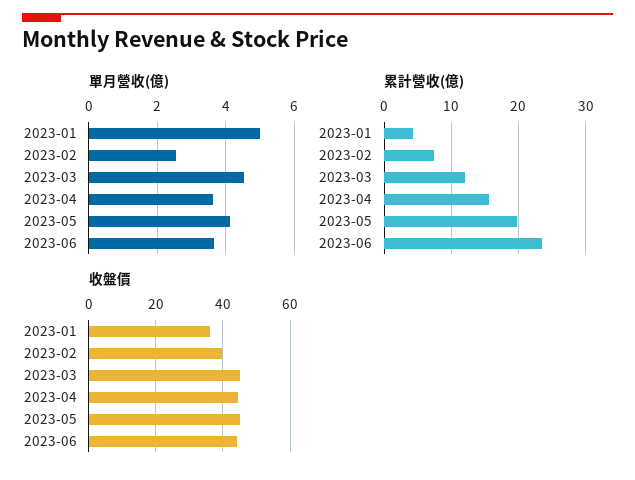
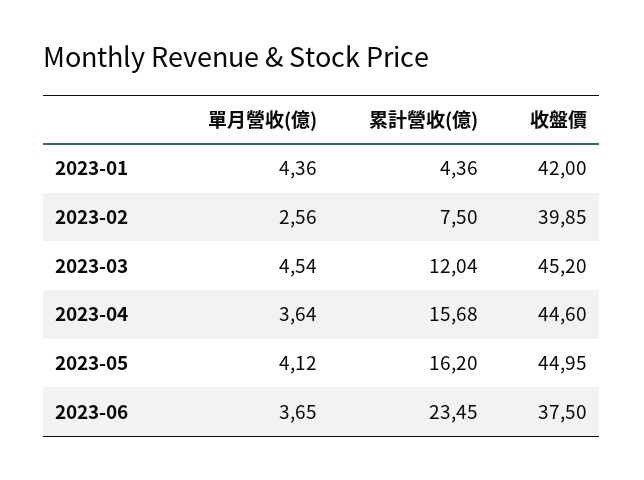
  {
    "單月營收(億)": {
-     "2023-01": 5,
+     "2023-01": 4.36,
      "2023-02": 2.56,
      "2023-03": 4.54,
      "2023-04": 3.64,
      "2023-05": 4.12,
      "2023-06": 3.65
    },
    "累計營收(億)": {
      "2023-01": 4.36,
      "2023-02": 7.5,
      "2023-03": 12.04,
      "2023-04": 15.68,
-     "2023-05": 20,
+     "2023-05": 16.2,
      "2023-06": 23.45
    },
    "收盤價": {
-     "2023-01": 36,
+     "2023-01": 42,
      "2023-02": 39.85,
      "2023-03": 45.2,
      "2023-04": 44.6,
      "2023-05": 44.95,
-     "2023-06": 44
+     "2023-06": 37.5
    }
  }

